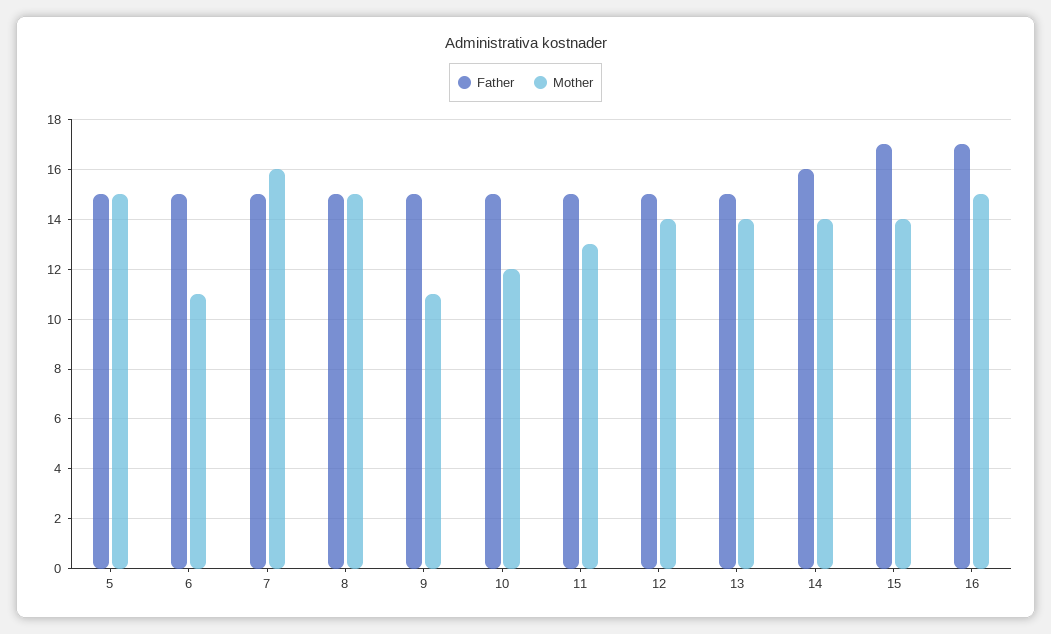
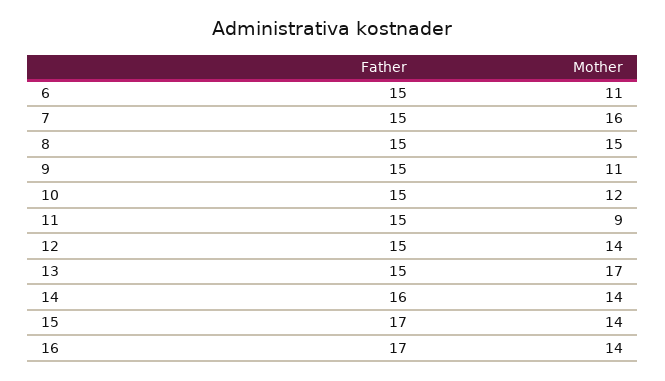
  {
    "Father": {
-     "5": 15,
      "6": 15,
      "7": 15,
      "8": 15,
      "9": 15,
      "10": 15,
      "11": 15,
      "12": 15,
      "13": 15,
      "14": 16,
      "15": 17,
      "16": 17
    },
    "Mother": {
-     "5": 15,
      "6": 11,
      "7": 16,
      "8": 15,
      "9": 11,
      "10": 12,
-     "11": 13,
+     "11": 9,
      "12": 14,
-     "13": 14,
+     "13": 17,
      "14": 14,
      "15": 14,
-     "16": 15
+     "16": 14
    }
  }

